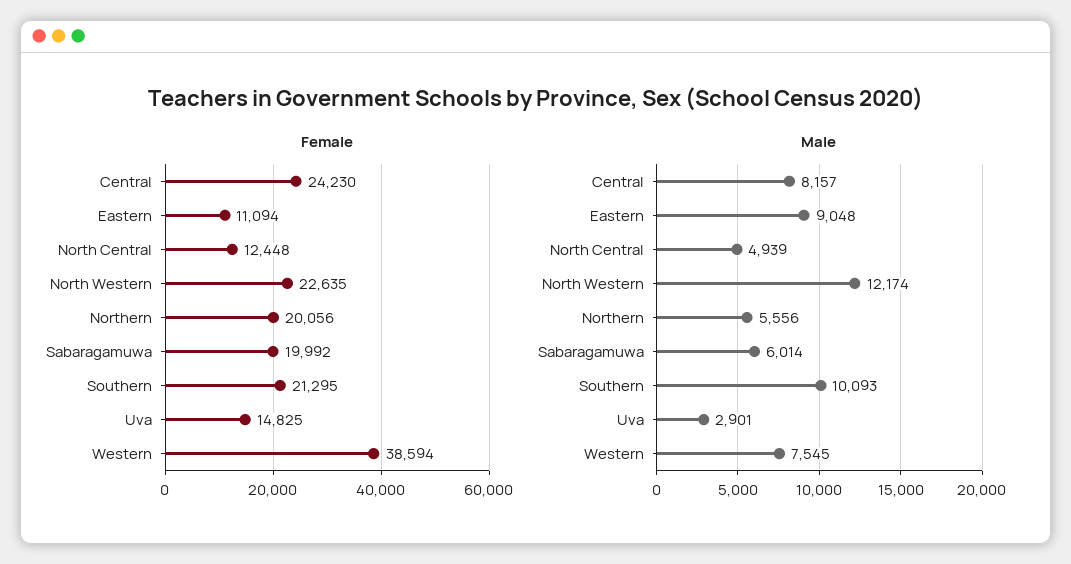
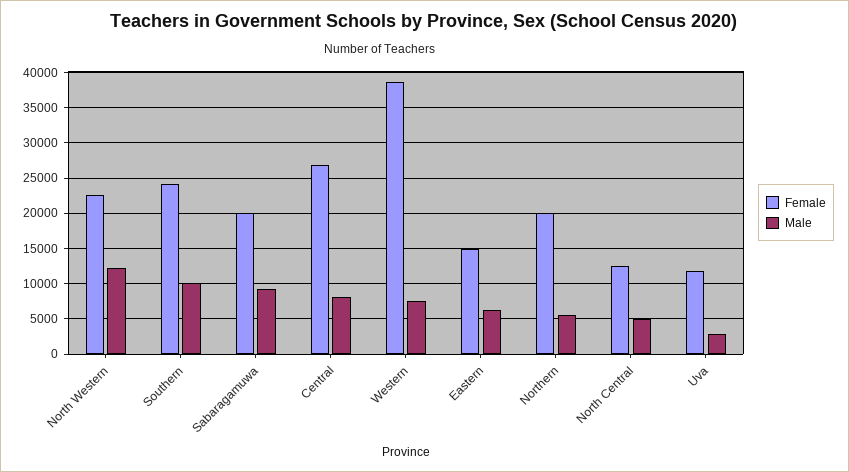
  {
    "Female": {
-     "Central": 24230,
+     "Central": 27000,
-     "Eastern": 11094,
+     "Eastern": 15000,
      "North Central": 12448,
      "North Western": 22635,
      "Northern": 20056,
      "Sabaragamuwa": 19992,
-     "Southern": 21295,
+     "Southern": 24000,
-     "Uva": 14825,
+     "Uva": 12000,
      "Western": 38594
    },
    "Male": {
      "Central": 8157,
-     "Eastern": 9048,
+     "Eastern": 6000,
      "North Central": 4939,
      "North Western": 12174,
      "Northern": 5556,
-     "Sabaragamuwa": 6014,
+     "Sabaragamuwa": 9000,
      "Southern": 10093,
      "Uva": 2901,
      "Western": 7545
    }
  }

